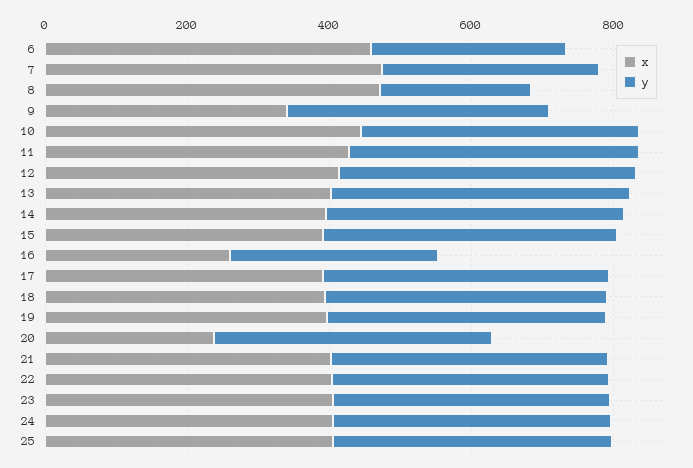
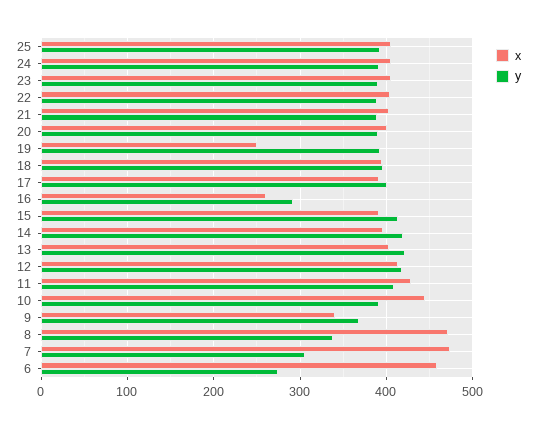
  {
    "x": {
      "6": 460,
      "7": 470,
      "8": 470,
      "9": 340,
      "10": 440,
      "11": 430,
      "12": 410,
      "13": 400,
      "14": 400,
      "15": 390,
      "16": 260,
      "17": 390,
      "18": 390,
-     "19": 400,
+     "19": 250,
-     "20": 250,
+     "20": 400,
      "21": 400,
      "22": 400,
      "23": 410,
      "24": 410,
      "25": 410
    },
    "y": {
      "6": 270,
      "7": 310,
-     "8": 200,
+     "8": 340,
      "9": 370,
      "10": 390,
      "11": 410,
      "12": 420,
      "13": 420,
      "14": 420,
      "15": 410,
      "16": 290,
      "17": 400,
      "18": 400,
      "19": 390,
      "20": 390,
      "21": 390,
      "22": 390,
      "23": 390,
      "24": 390,
      "25": 390
    }
  }

